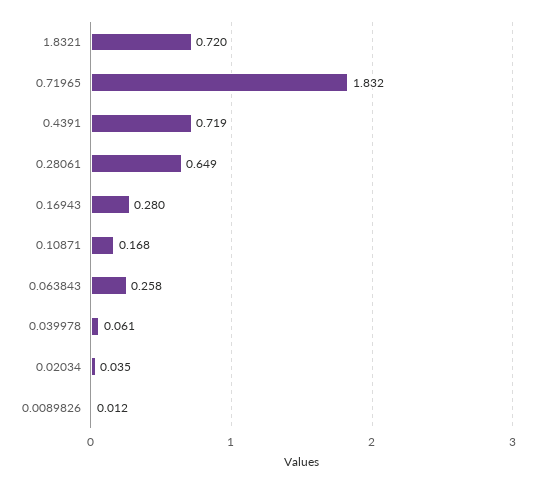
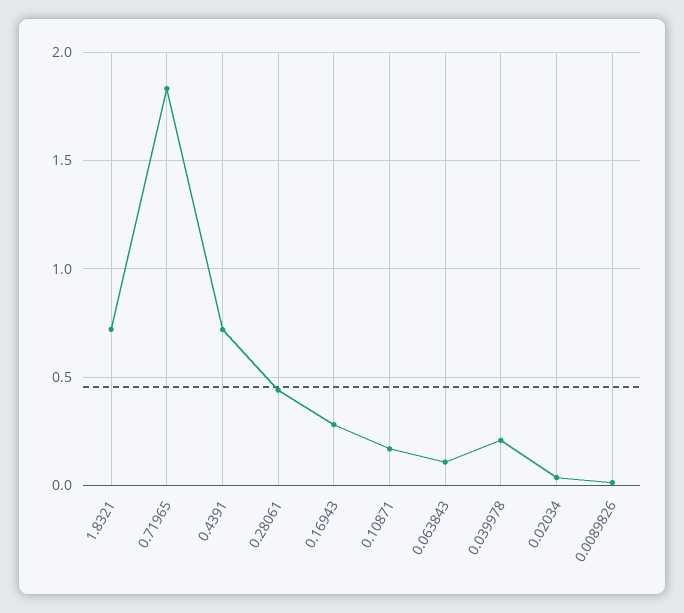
  {
    "1.8321": 0.72,
    "0.71965": 1.832,
    "0.4391": 0.719,
-   "0.28061": 0.649,
+   "0.28061": 0.45,
    "0.16943": 0.28,
    "0.10871": 0.168,
-   "0.063843": 0.258,
+   "0.063843": 0.1,
-   "0.039978": 0.061,
+   "0.039978": 0.2,
    "0.02034": 0.035,
    "0.0089826": 0.012
  }

